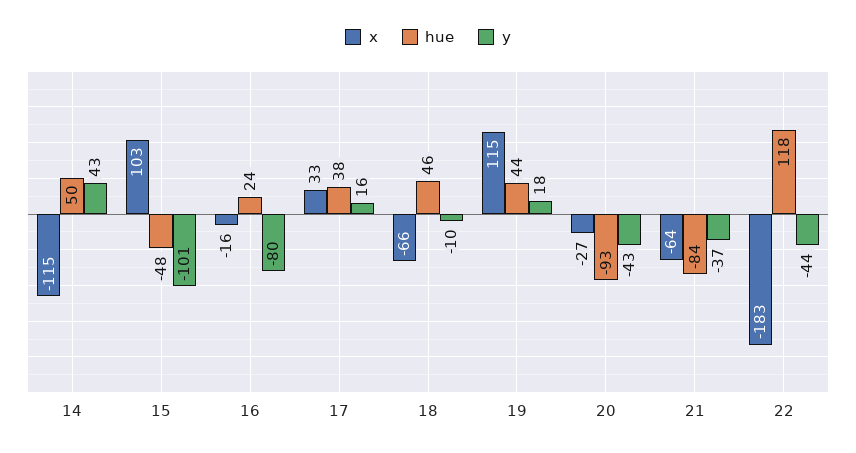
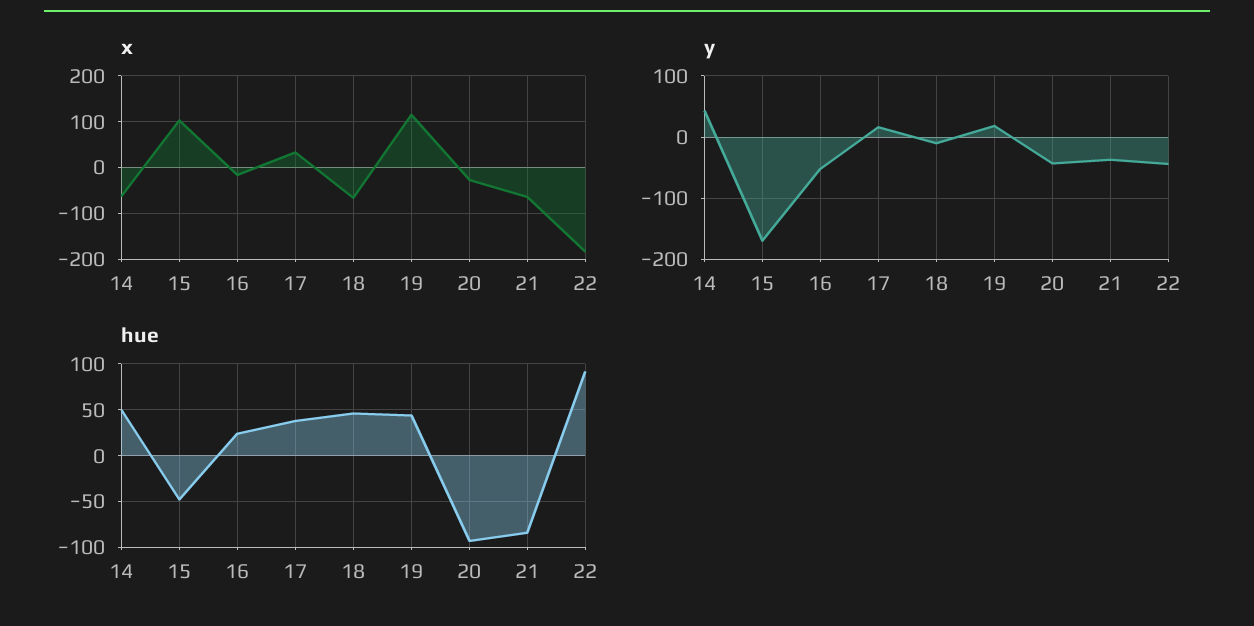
  {
    "x": {
-     "14": -115,
+     "14": -60,
      "15": 103,
      "16": -16,
      "17": 33,
      "18": -66,
      "19": 115,
      "20": -27,
      "21": -64,
      "22": -183
    },
    "hue": {
      "14": 50,
      "15": -48,
      "16": 24,
      "17": 38,
      "18": 46,
      "19": 44,
      "20": -93,
      "21": -84,
-     "22": 118
+     "22": 90
    },
    "y": {
      "14": 43,
-     "15": -101,
+     "15": -170,
-     "16": -80,
+     "16": -50,
      "17": 16,
      "18": -10,
      "19": 18,
      "20": -43,
      "21": -37,
      "22": -44
    }
  }

